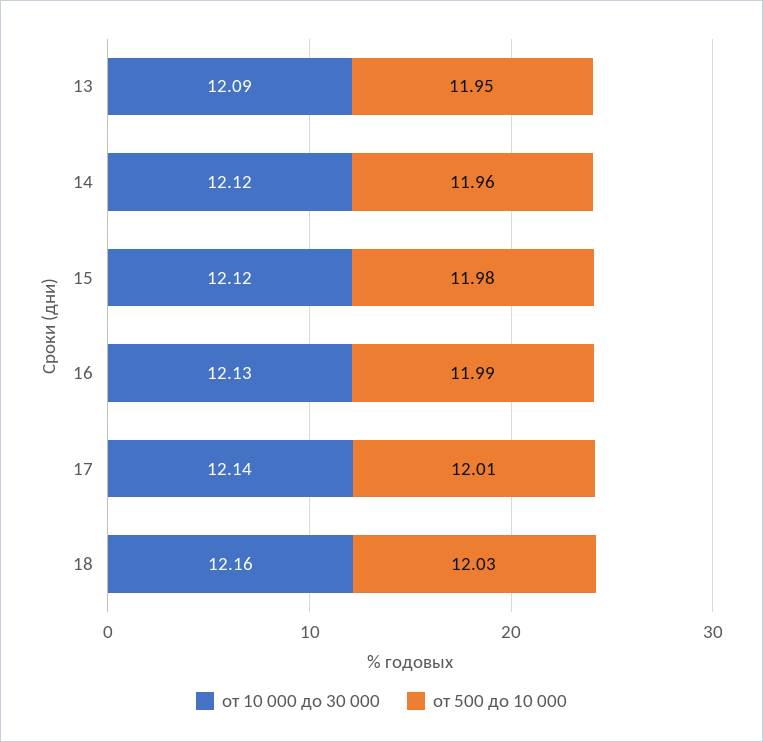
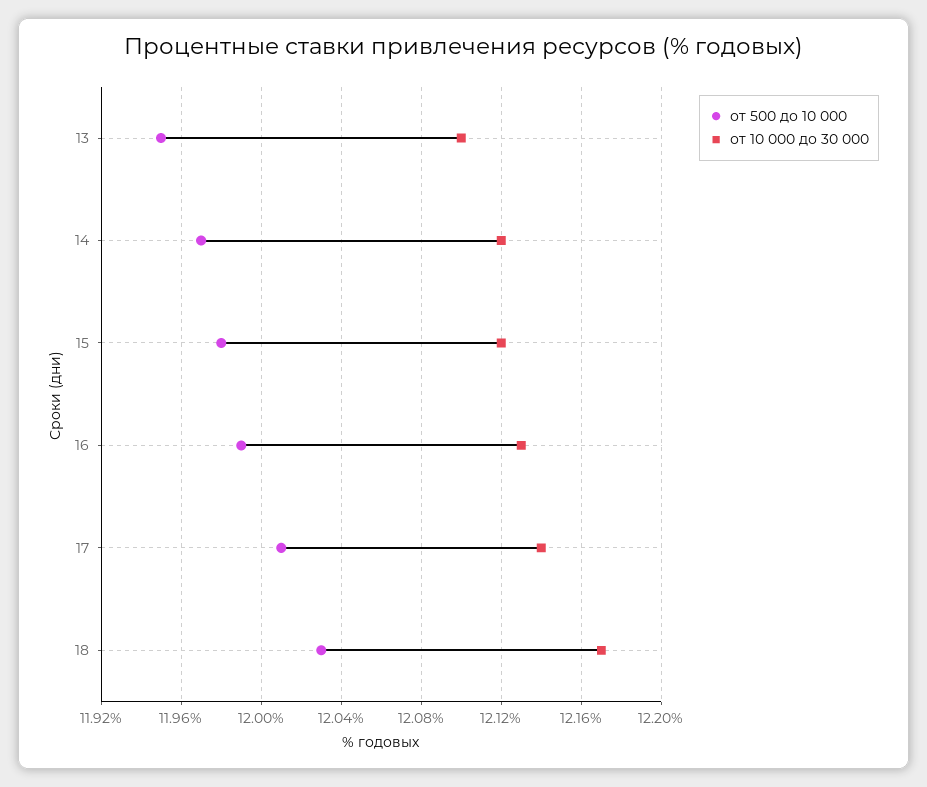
  {
    "от 10 000 до 30 000": {
-     "13": 12.09,
+     "13": 12.1,
      "14": 12.12,
      "15": 12.12,
      "16": 12.13,
      "17": 12.14,
-     "18": 12.16
+     "18": 12.17
    },
    "от 500 до 10 000": {
      "13": 11.95,
-     "14": 11.96,
+     "14": 11.97,
      "15": 11.98,
      "16": 11.99,
      "17": 12.01,
      "18": 12.03
    }
  }

